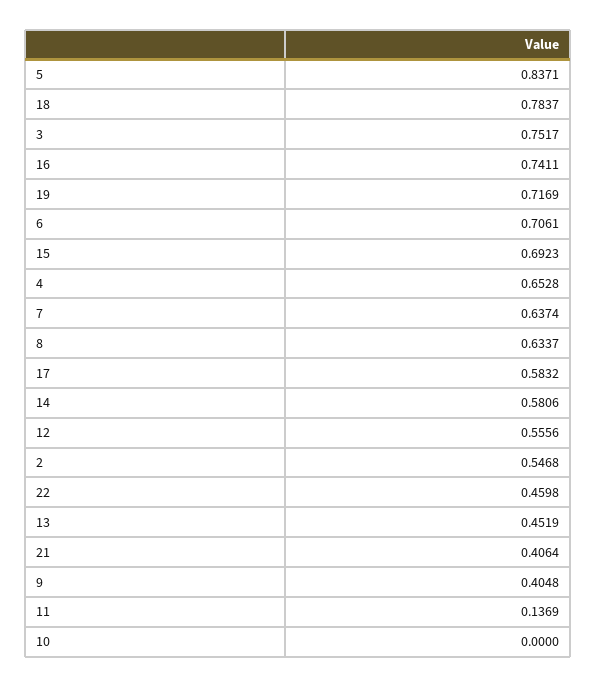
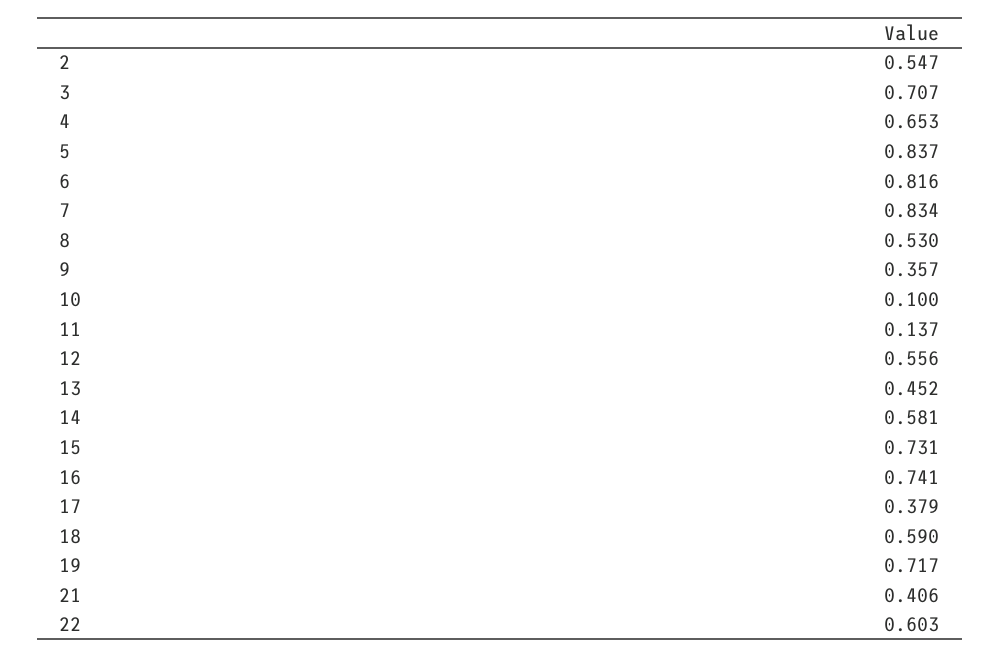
  {
    "5": 0.8371,
-   "18": 0.7837,
+   "18": 0.59,
-   "3": 0.7517,
+   "3": 0.707,
    "16": 0.7411,
    "19": 0.7169,
-   "6": 0.7061,
+   "6": 0.816,
-   "15": 0.6923,
+   "15": 0.731,
    "4": 0.6528,
-   "7": 0.6374,
+   "7": 0.834,
-   "8": 0.6337,
+   "8": 0.53,
-   "17": 0.5832,
+   "17": 0.379,
    "14": 0.5806,
    "12": 0.5556,
    "2": 0.5468,
-   "22": 0.4598,
+   "22": 0.603,
    "13": 0.4519,
    "21": 0.4064,
-   "9": 0.4048,
+   "9": 0.357,
    "11": 0.1369,
-   "10": 0
+   "10": 0.1
  }

